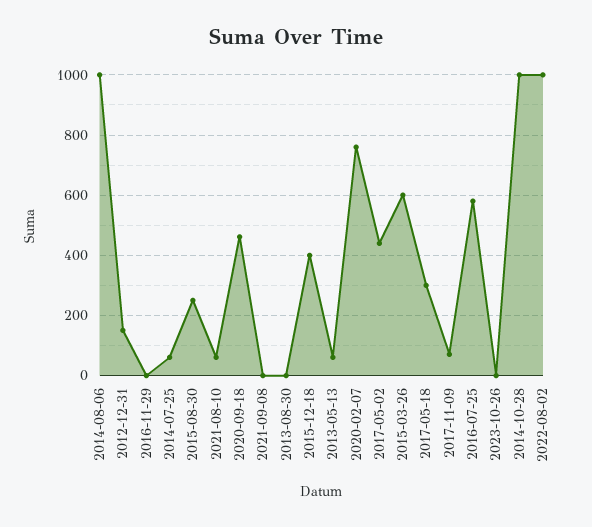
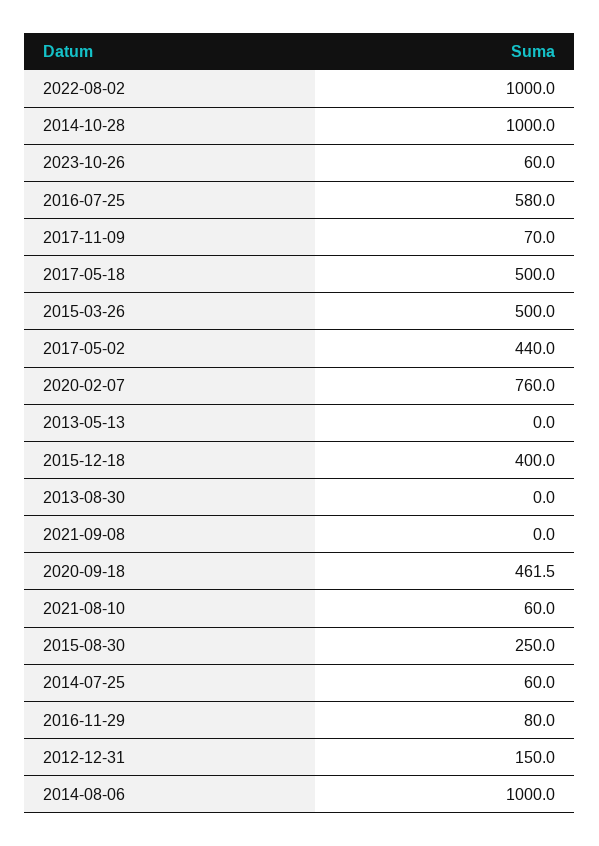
  {
    "2014-08-06": 1000,
    "2012-12-31": 150,
-   "2016-11-29": 0,
+   "2016-11-29": 80,
    "2014-07-25": 60,
    "2015-08-30": 250,
    "2021-08-10": 60,
    "2020-09-18": 461.5,
    "2021-09-08": 0,
    "2013-08-30": 0,
    "2015-12-18": 400,
-   "2013-05-13": 60,
+   "2013-05-13": 0,
    "2020-02-07": 760,
    "2017-05-02": 440,
-   "2015-03-26": 600,
+   "2015-03-26": 500,
-   "2017-05-18": 300,
+   "2017-05-18": 500,
    "2017-11-09": 70,
    "2016-07-25": 580,
-   "2023-10-26": 0,
+   "2023-10-26": 60,
    "2014-10-28": 1000,
    "2022-08-02": 1000
  }

